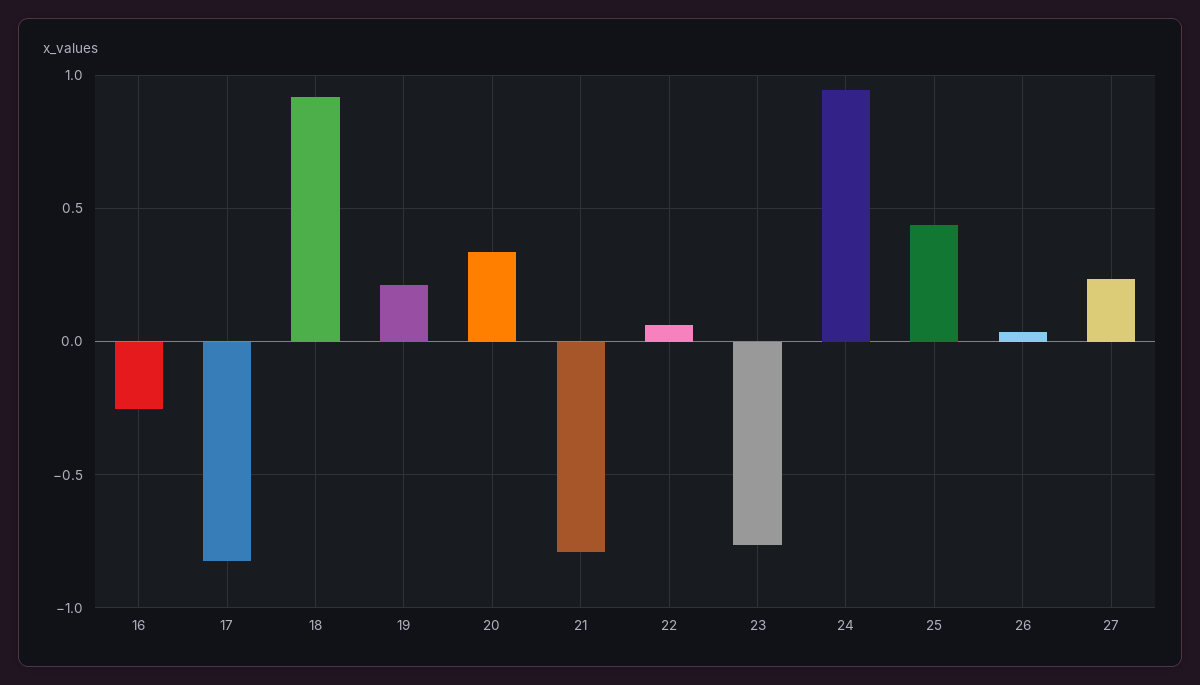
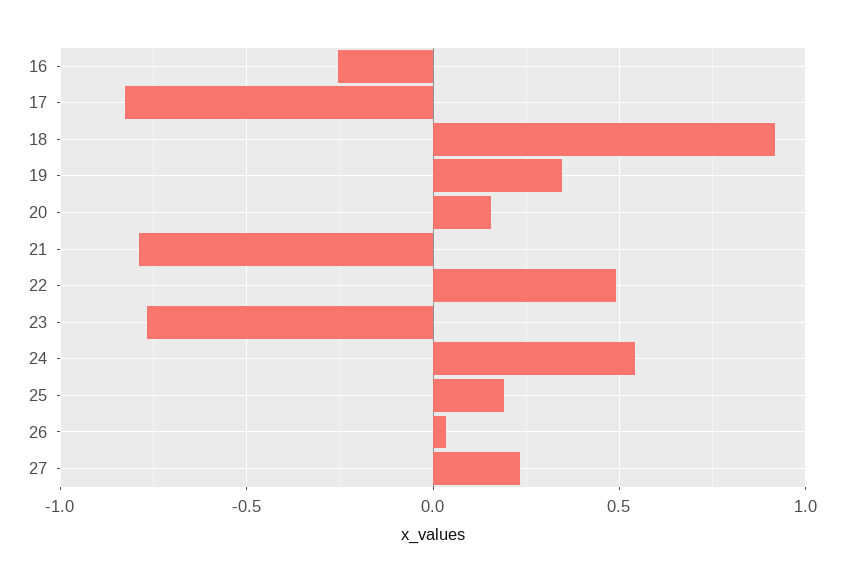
  {
    "16": -0.25,
    "17": -0.85,
    "18": 0.9,
-   "19": 0.2,
+   "19": 0.35,
-   "20": 0.35,
+   "20": 0.15,
    "21": -0.8,
-   "22": 0.05,
+   "22": 0.5,
    "23": -0.75,
-   "24": 0.95,
+   "24": 0.55,
-   "25": 0.45,
+   "25": 0.2,
    "26": 0.05,
    "27": 0.25
  }

